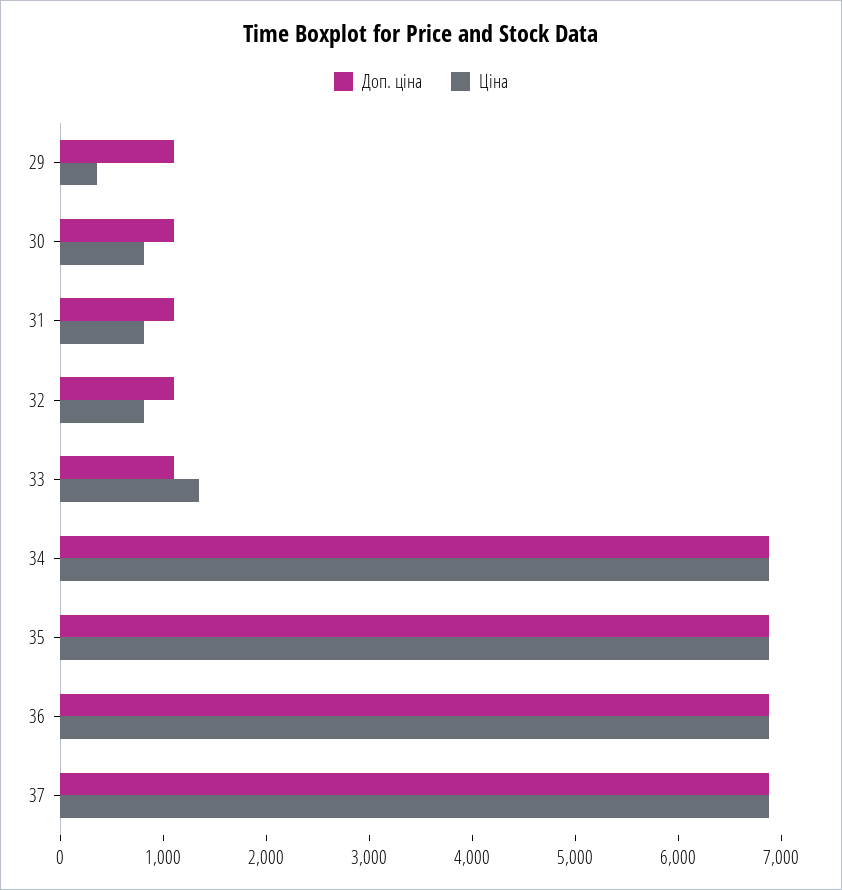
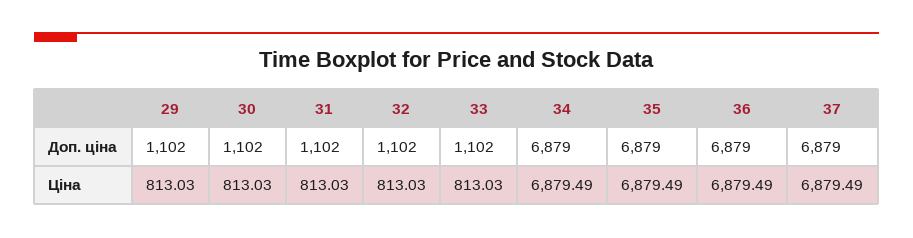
  {
    "Доп. ціна": {
      "29": 1102,
      "30": 1102,
      "31": 1102,
      "32": 1102,
      "33": 1102,
      "34": 6879,
      "35": 6879,
      "36": 6879,
      "37": 6879
    },
    "Ціна": {
-     "29": 400,
+     "29": 813.03,
      "30": 813.03,
      "31": 813.03,
      "32": 813.03,
-     "33": 1400,
+     "33": 813.03,
      "34": 6879.49,
      "35": 6879.49,
      "36": 6879.49,
      "37": 6879.49
    }
  }

